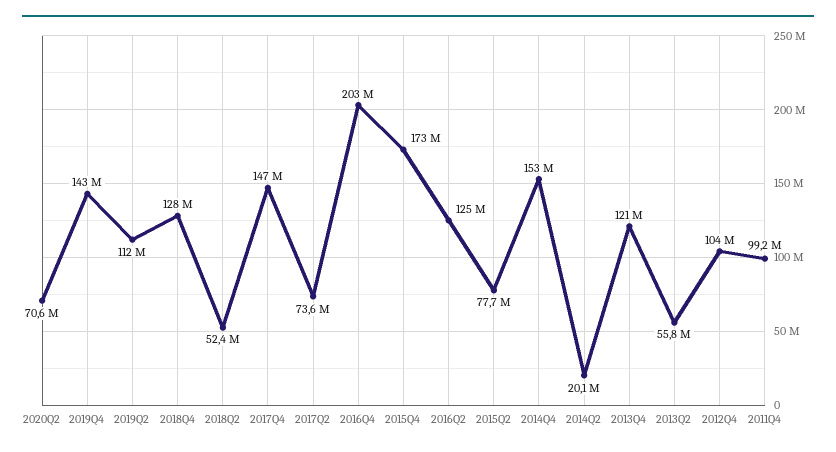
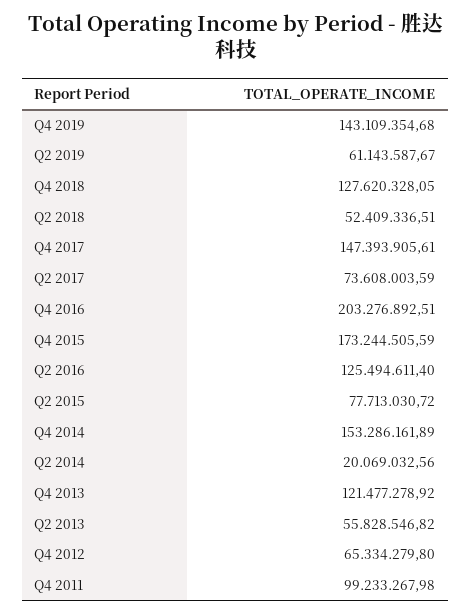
  {
-   "2020Q2": 70600000,
    "2019Q4": 143109354.68,
-   "2019Q2": 112000000,
+   "2019Q2": 61143587.67,
    "2018Q4": 127620328.05,
    "2018Q2": 52409336.51,
    "2017Q4": 147393905.61,
    "2017Q2": 73608003.59,
    "2016Q4": 203276892.51,
    "2015Q4": 173244505.59,
    "2016Q2": 125494611.4,
    "2015Q2": 77713030.72,
    "2014Q4": 153286161.89,
    "2014Q2": 20069032.56,
    "2013Q4": 121477278.92,
    "2013Q2": 55828546.82,
-   "2012Q4": 104000000,
+   "2012Q4": 65334279.8,
    "2011Q4": 99233267.98
  }

